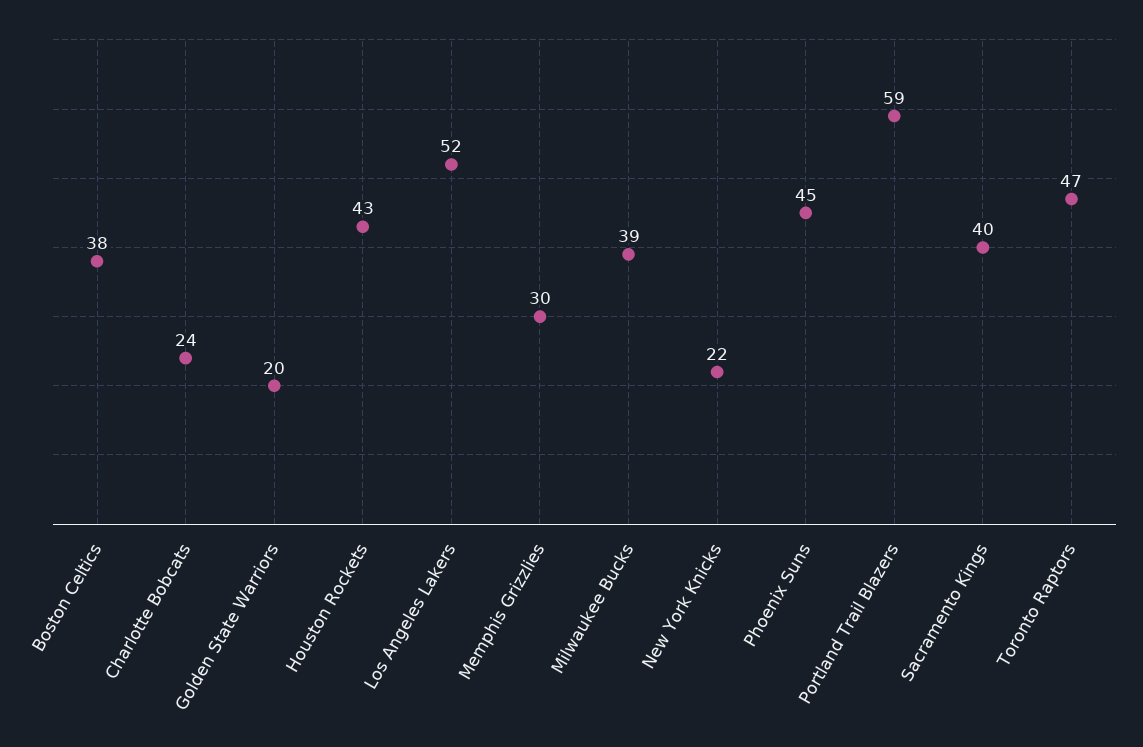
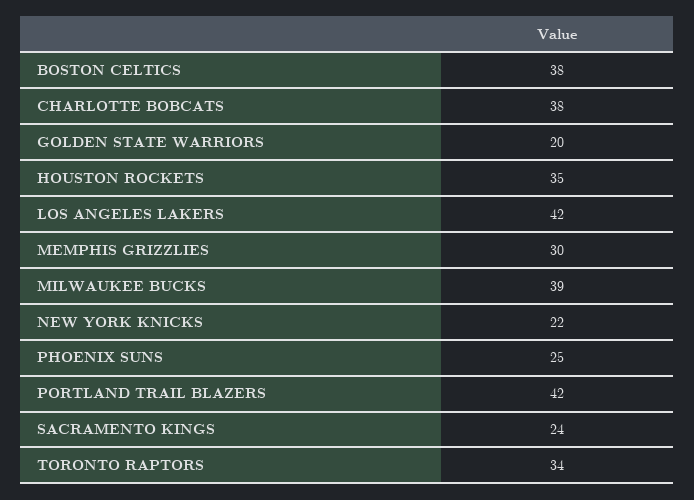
  {
    "Boston Celtics": 38,
-   "Charlotte Bobcats": 24,
+   "Charlotte Bobcats": 38,
    "Golden State Warriors": 20,
-   "Houston Rockets": 43,
+   "Houston Rockets": 35,
-   "Los Angeles Lakers": 52,
+   "Los Angeles Lakers": 42,
    "Memphis Grizzlies": 30,
    "Milwaukee Bucks": 39,
    "New York Knicks": 22,
-   "Phoenix Suns": 45,
+   "Phoenix Suns": 25,
-   "Portland Trail Blazers": 59,
+   "Portland Trail Blazers": 42,
-   "Sacramento Kings": 40,
+   "Sacramento Kings": 24,
-   "Toronto Raptors": 47
+   "Toronto Raptors": 34
  }

